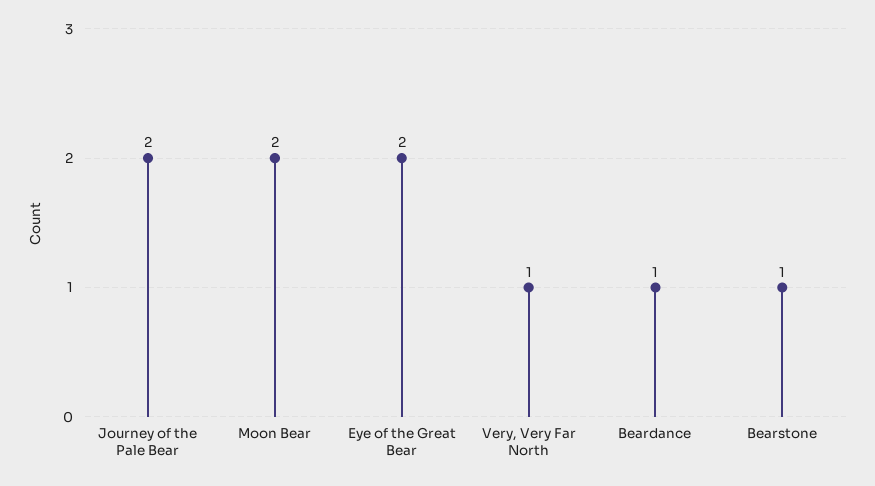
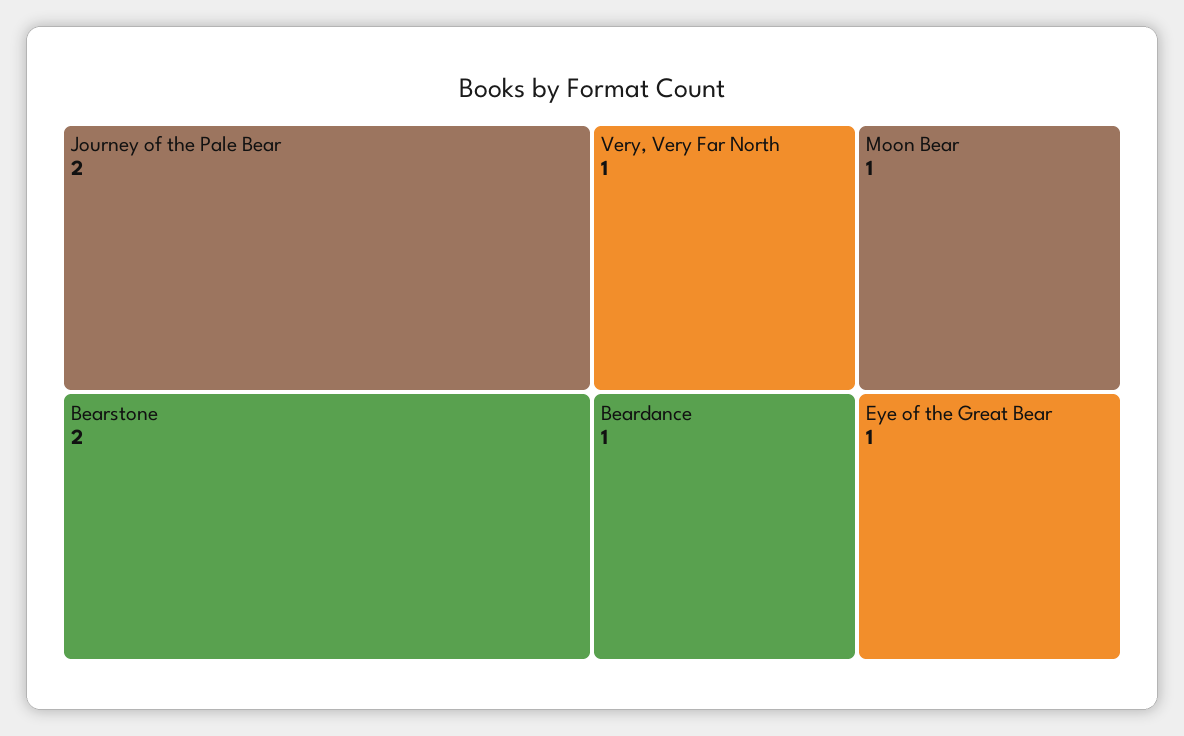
  {
    "Journey of the Pale Bear": 2,
-   "Moon Bear": 2,
+   "Moon Bear": 1,
-   "Eye of the Great Bear": 2,
+   "Eye of the Great Bear": 1,
    "Very, Very Far North": 1,
    "Beardance": 1,
-   "Bearstone": 1
+   "Bearstone": 2
  }

